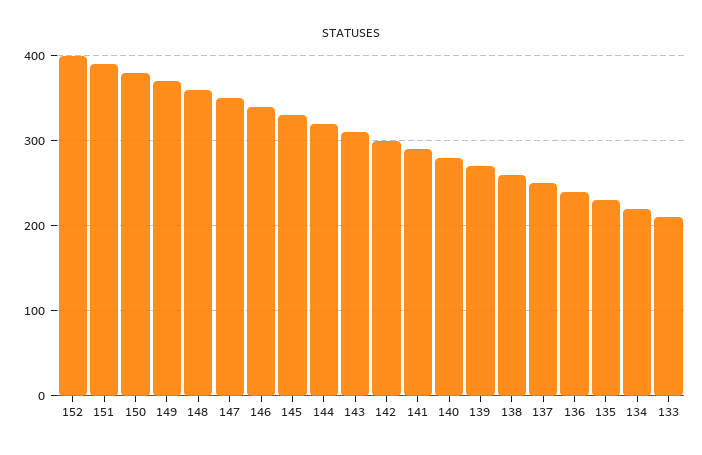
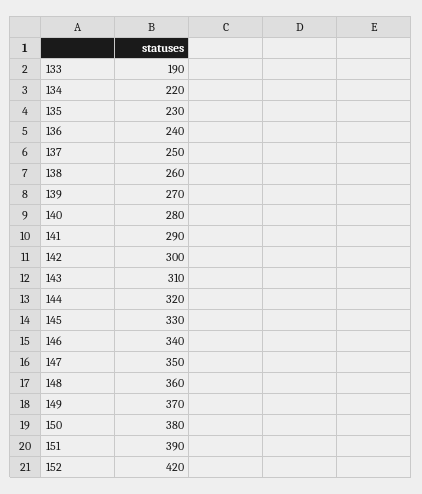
  {
-   "152": 400,
+   "152": 420,
    "151": 390,
    "150": 380,
    "149": 370,
    "148": 360,
    "147": 350,
    "146": 340,
    "145": 330,
    "144": 320,
    "143": 310,
    "142": 300,
    "141": 290,
    "140": 280,
    "139": 270,
    "138": 260,
    "137": 250,
    "136": 240,
    "135": 230,
    "134": 220,
-   "133": 210
+   "133": 190
  }

